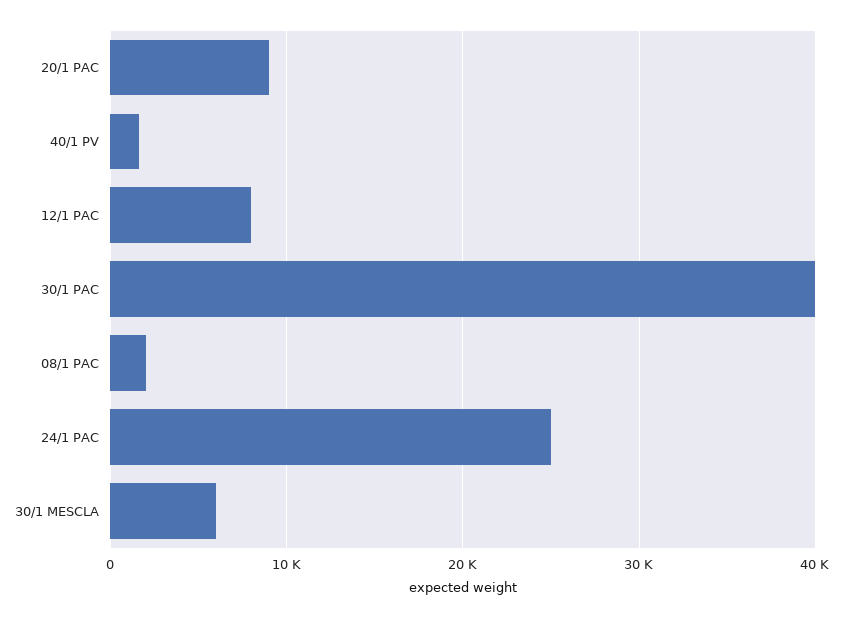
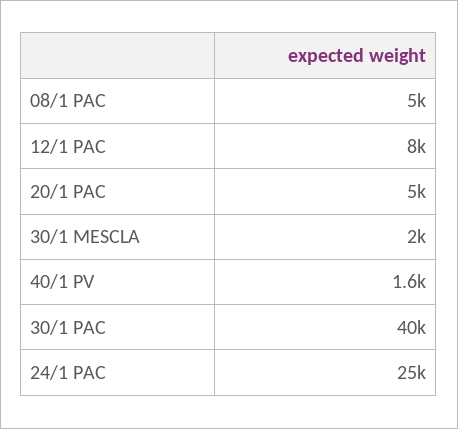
  {
-   "20/1 PAC": 9000,
+   "20/1 PAC": 5000,
    "40/1 PV": 1600,
    "12/1 PAC": 8000,
    "30/1 PAC": 40000,
-   "08/1 PAC": 2000,
+   "08/1 PAC": 5000,
    "24/1 PAC": 25000,
-   "30/1 MESCLA": 6000
+   "30/1 MESCLA": 2000
  }

